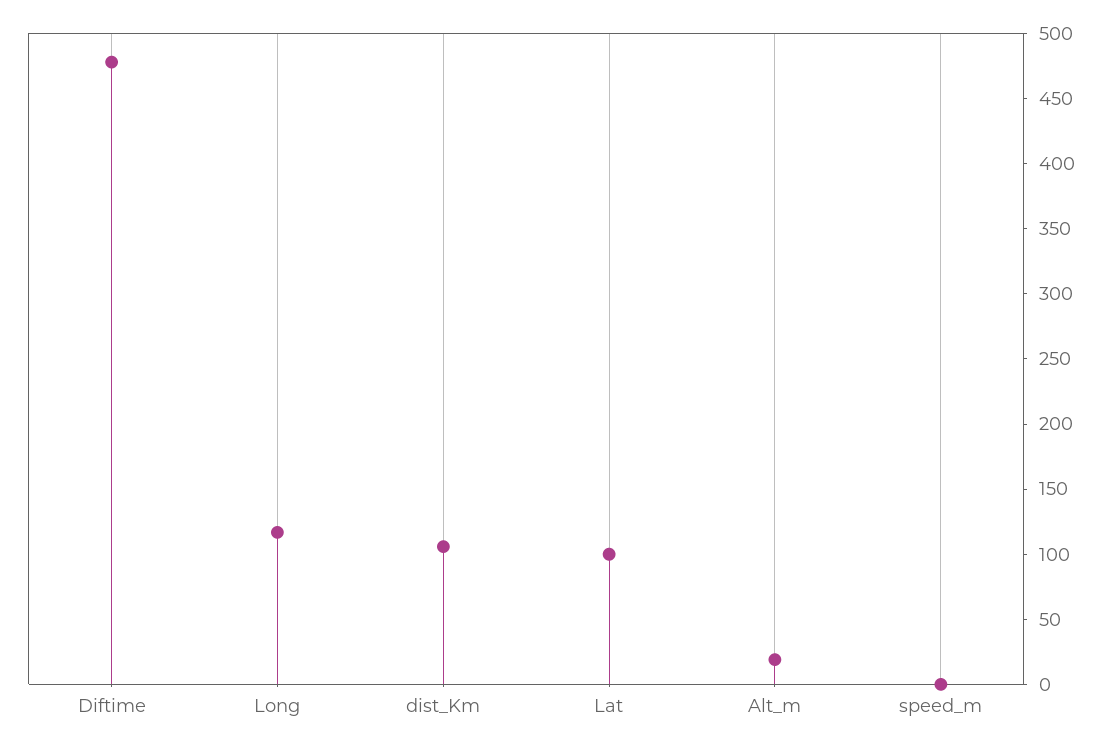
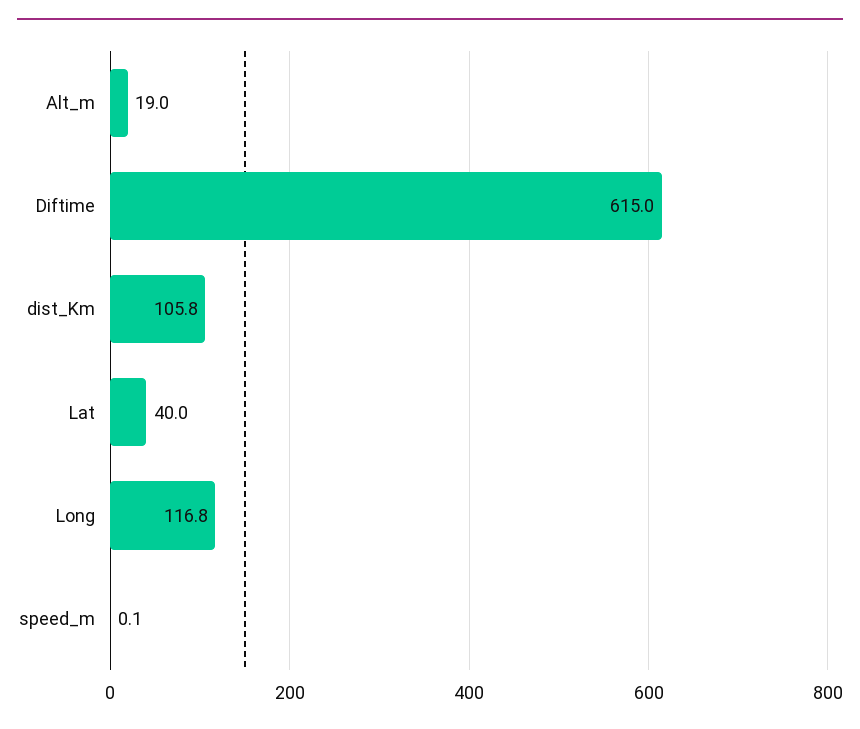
  {
-   "Diftime": 480,
+   "Diftime": 615,
    "Long": 116.8,
    "dist_Km": 105.8,
-   "Lat": 100,
+   "Lat": 40,
    "Alt_m": 19,
    "speed_m": 0.1
  }

